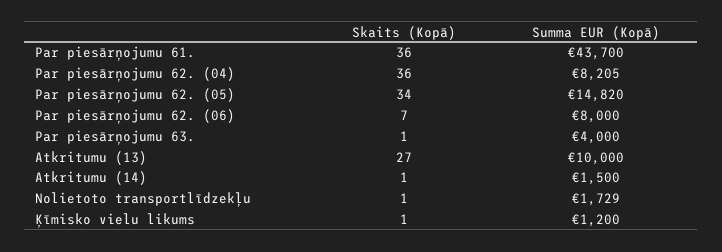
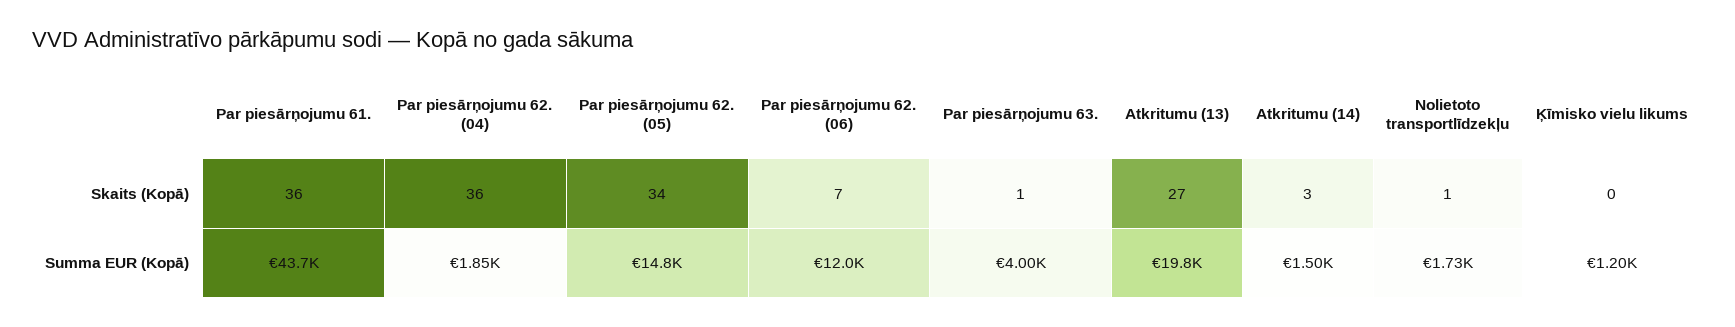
  {
    "Skaits (Kopā)": {
      "Par piesārņojumu 61.": 36,
      "Par piesārņojumu 62. (04)": 36,
      "Par piesārņojumu 62. (05)": 34,
      "Par piesārņojumu 62. (06)": 7,
      "Par piesārņojumu 63.": 1,
      "Atkritumu (13)": 27,
-     "Atkritumu (14)": 1,
+     "Atkritumu (14)": 3,
      "Nolietoto transportlīdzekļu": 1,
-     "Ķīmisko vielu likums": 1
+     "Ķīmisko vielu likums": 0
    },
    "Summa EUR (Kopā)": {
      "Par piesārņojumu 61.": 43700,
-     "Par piesārņojumu 62. (04)": 8205,
+     "Par piesārņojumu 62. (04)": 1850,
      "Par piesārņojumu 62. (05)": 14820,
-     "Par piesārņojumu 62. (06)": 8000,
+     "Par piesārņojumu 62. (06)": 12000,
      "Par piesārņojumu 63.": 4000,
-     "Atkritumu (13)": 10000,
+     "Atkritumu (13)": 19800,
      "Atkritumu (14)": 1500,
      "Nolietoto transportlīdzekļu": 1729,
      "Ķīmisko vielu likums": 1200
    }
  }

